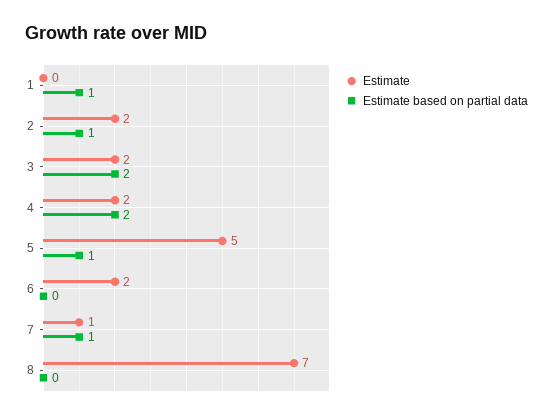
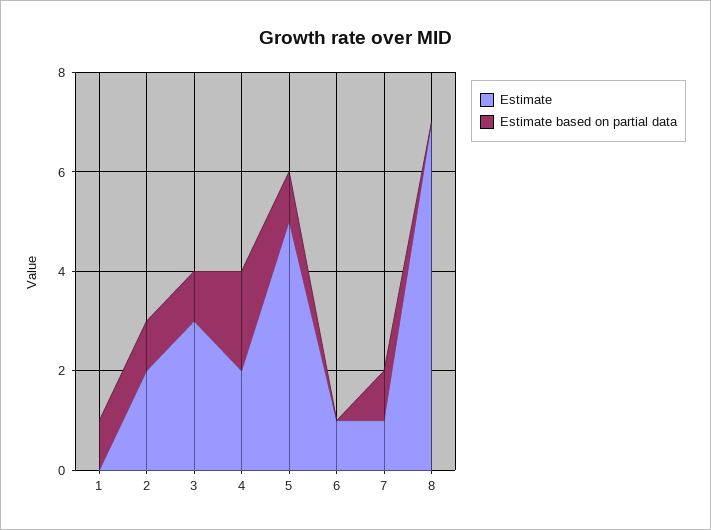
  {
    "Estimate": {
      "1": 0,
      "2": 2,
-     "3": 2,
+     "3": 3,
      "4": 2,
      "5": 5,
-     "6": 2,
+     "6": 1,
      "7": 1,
      "8": 7
    },
    "Estimate based on partial data": {
      "1": 1,
      "2": 1,
-     "3": 2,
+     "3": 1,
      "4": 2,
      "5": 1,
      "6": 0,
      "7": 1,
      "8": 0
    }
  }

